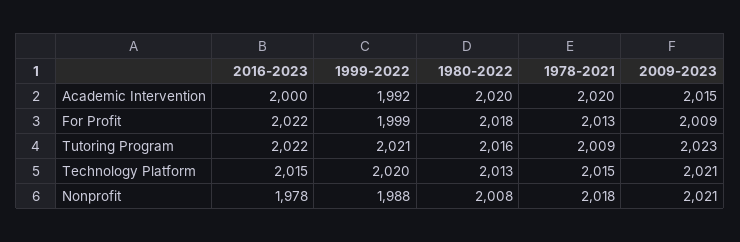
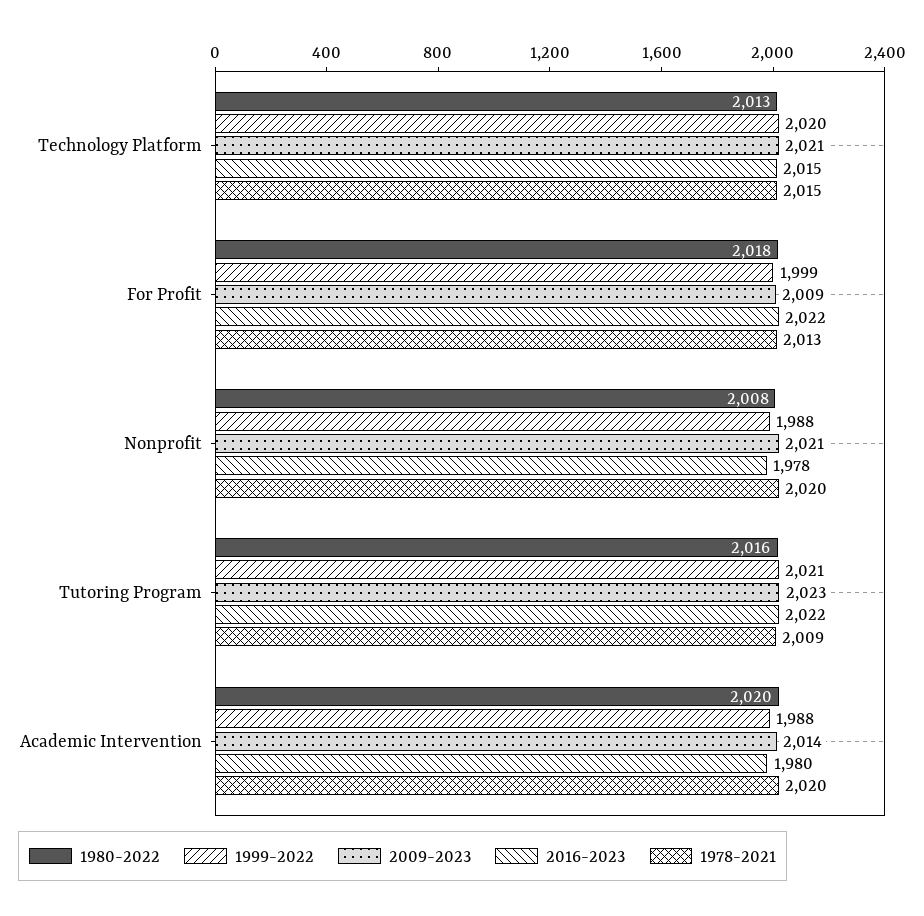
  {
    "2016-2023": {
-     "Academic Intervention": 2000,
+     "Academic Intervention": 1980,
      "For Profit": 2022,
      "Tutoring Program": 2022,
      "Technology Platform": 2015,
      "Nonprofit": 1978
    },
    "1999-2022": {
-     "Academic Intervention": 1992,
+     "Academic Intervention": 1988,
      "For Profit": 1999,
      "Tutoring Program": 2021,
      "Technology Platform": 2020,
      "Nonprofit": 1988
    },
    "1980-2022": {
      "Academic Intervention": 2020,
      "For Profit": 2018,
      "Tutoring Program": 2016,
      "Technology Platform": 2013,
      "Nonprofit": 2008
    },
    "1978-2021": {
      "Academic Intervention": 2020,
      "For Profit": 2013,
      "Tutoring Program": 2009,
      "Technology Platform": 2015,
-     "Nonprofit": 2018
+     "Nonprofit": 2020
    },
    "2009-2023": {
-     "Academic Intervention": 2015,
+     "Academic Intervention": 2014,
      "For Profit": 2009,
      "Tutoring Program": 2023,
      "Technology Platform": 2021,
      "Nonprofit": 2021
    }
  }

